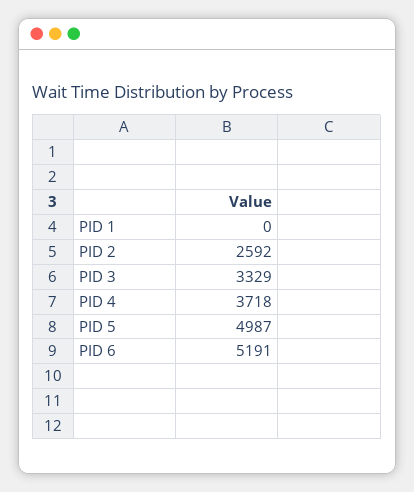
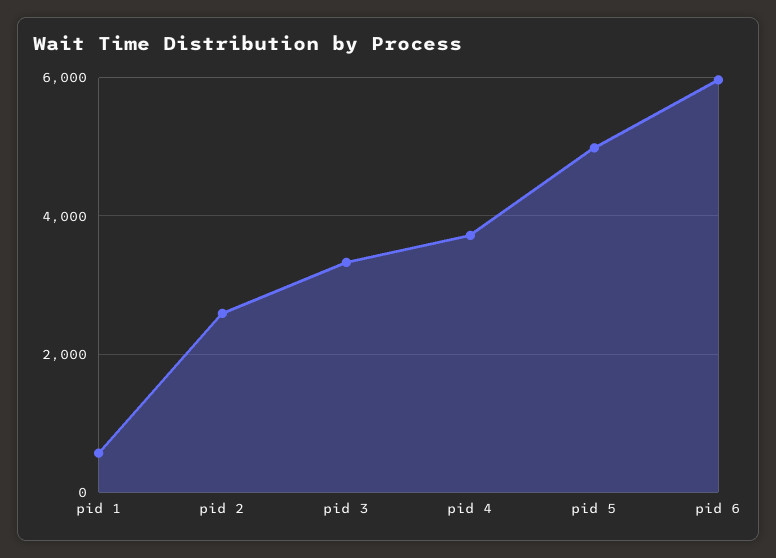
  {
-   "PID 1": 0,
+   "PID 1": 600,
    "PID 2": 2592,
    "PID 3": 3329,
    "PID 4": 3718,
    "PID 5": 4987,
-   "PID 6": 5191
+   "PID 6": 6000
  }

